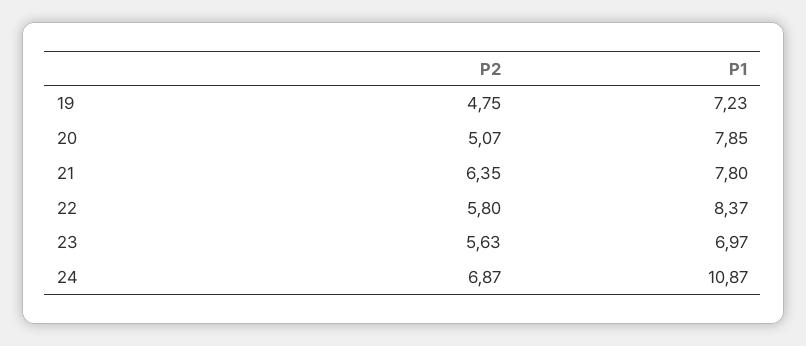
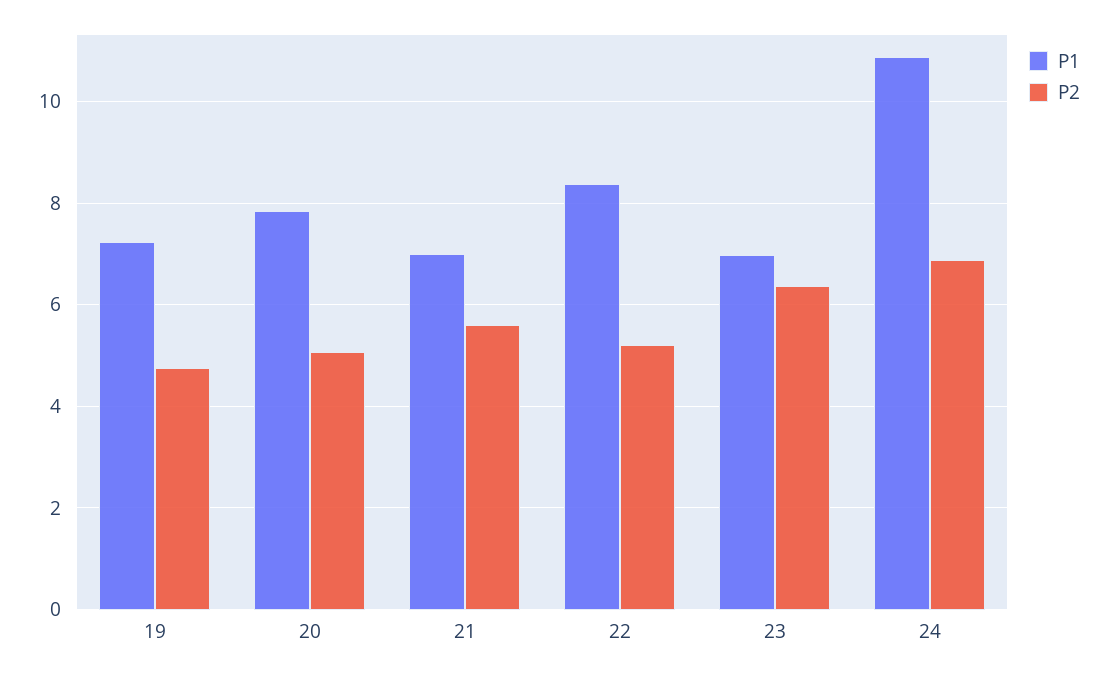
  {
    "P2": {
      "19": 4.75,
      "20": 5.07,
-     "21": 6.35,
+     "21": 5.6,
-     "22": 5.8,
+     "22": 5.2,
-     "23": 5.63,
+     "23": 6.4,
      "24": 6.87
    },
    "P1": {
      "19": 7.23,
      "20": 7.85,
-     "21": 7.8,
+     "21": 7,
      "22": 8.37,
      "23": 6.97,
      "24": 10.87
    }
  }

